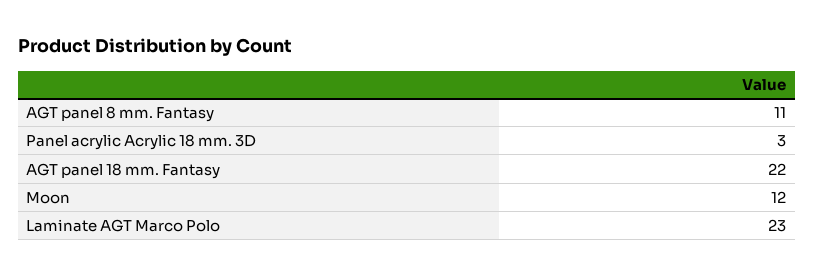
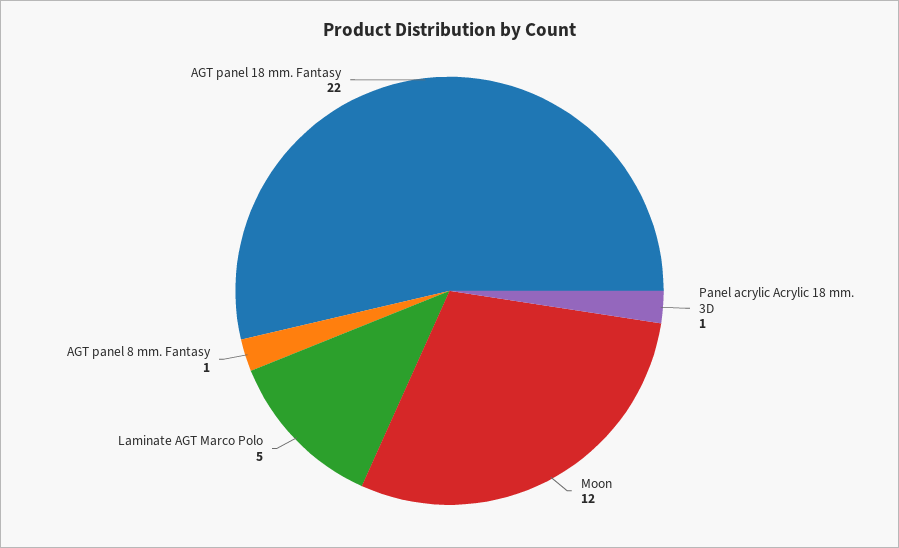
  {
-   "AGT panel 8 mm. Fantasy": 11,
+   "AGT panel 8 mm. Fantasy": 1,
-   "Panel acrylic Acrylic 18 mm. 3D": 3,
+   "Panel acrylic Acrylic 18 mm. 3D": 1,
    "AGT panel 18 mm. Fantasy": 22,
    "Moon": 12,
-   "Laminate AGT Marco Polo": 23
+   "Laminate AGT Marco Polo": 5
  }

